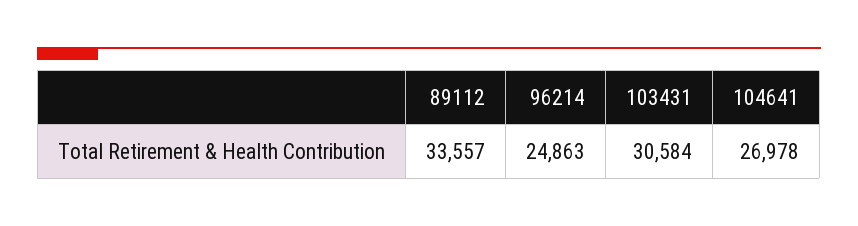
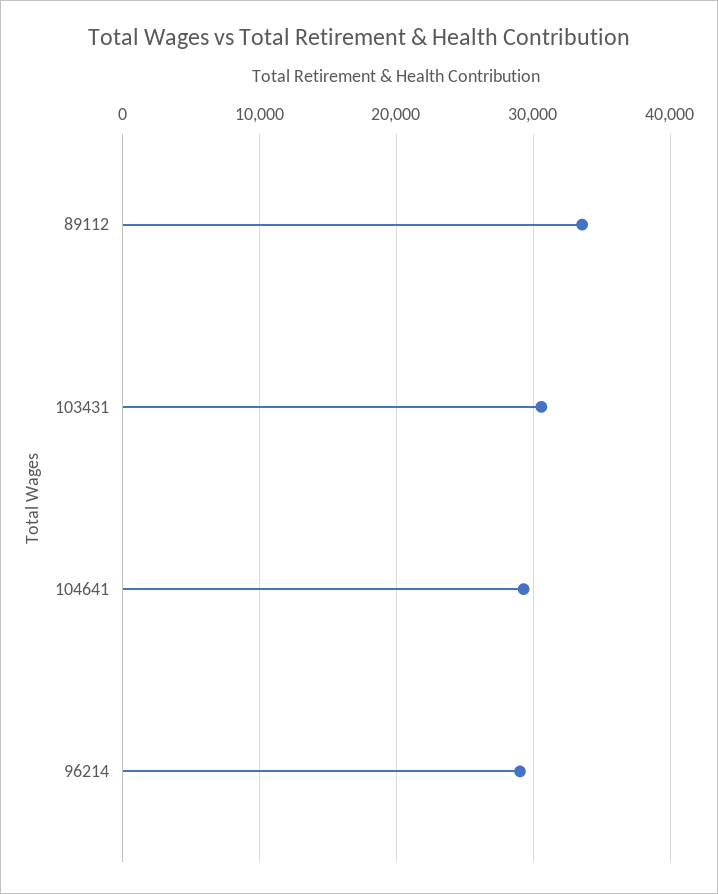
  {
    "89112": 33557,
-   "96214": 24863,
+   "96214": 29000,
    "103431": 30584,
-   "104641": 26978
+   "104641": 29000
  }

